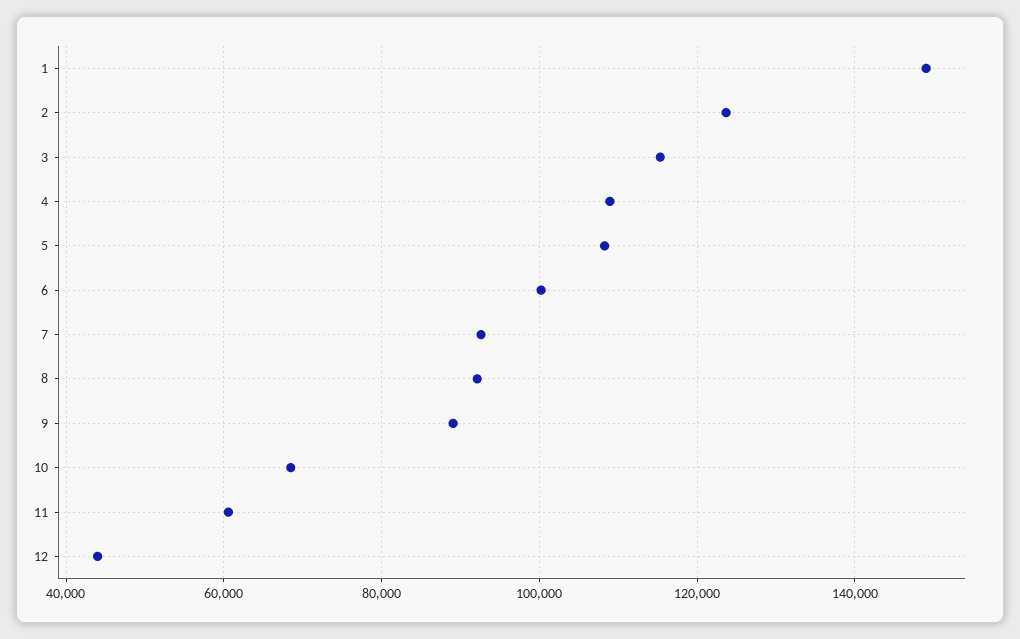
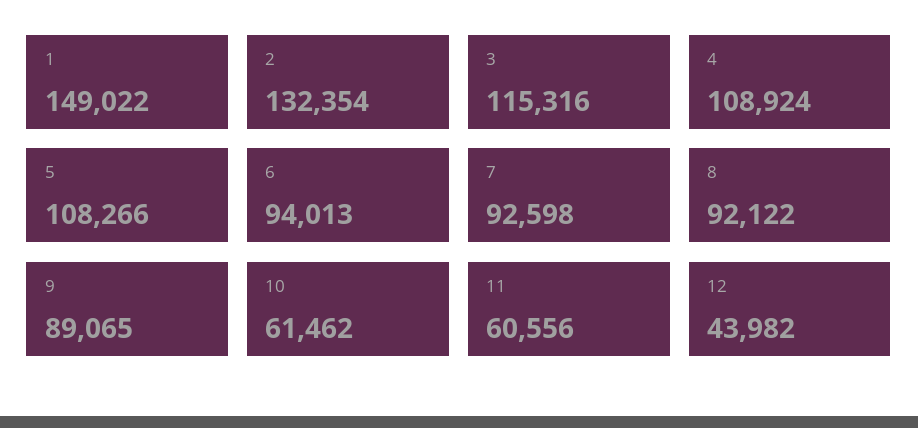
  {
    "1": 149022,
-   "2": 124000,
+   "2": 132354,
    "3": 115316,
    "4": 108924,
    "5": 108266,
-   "6": 100000,
+   "6": 94013,
    "7": 92598,
    "8": 92122,
    "9": 89065,
-   "10": 68000,
+   "10": 61462,
    "11": 60556,
    "12": 43982
  }

